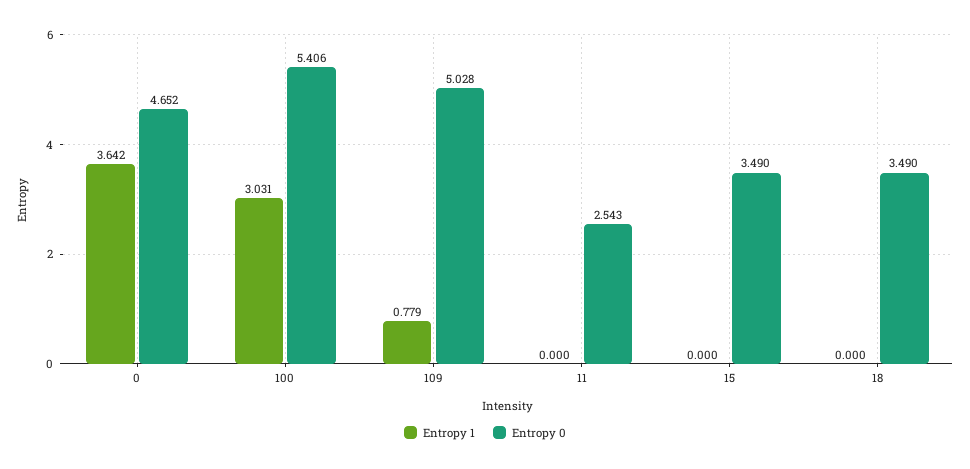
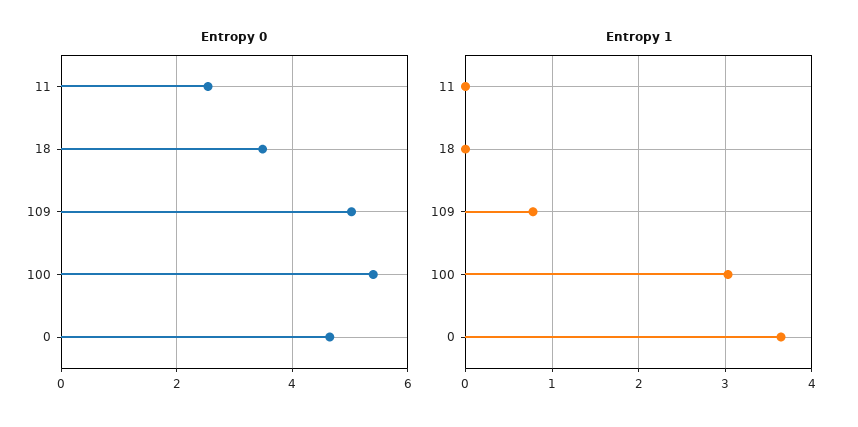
  {
    "Entropy 1": {
      "0": 3.642,
      "100": 3.031,
      "109": 0.779,
      "11": 0,
-     "15": 0,
      "18": 0
    },
    "Entropy 0": {
      "0": 4.652,
      "100": 5.406,
      "109": 5.028,
      "11": 2.543,
-     "15": 3.49,
      "18": 3.49
    }
  }

